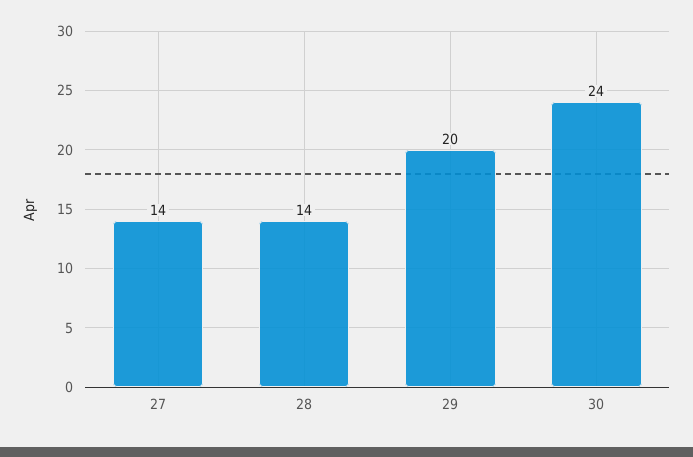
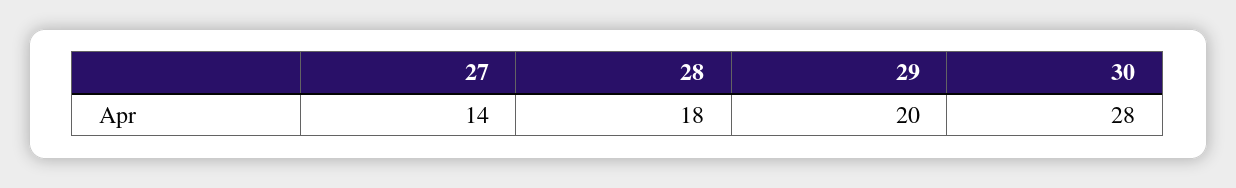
  {
    "27": 14,
-   "28": 14,
+   "28": 18,
    "29": 20,
-   "30": 24
+   "30": 28
  }

